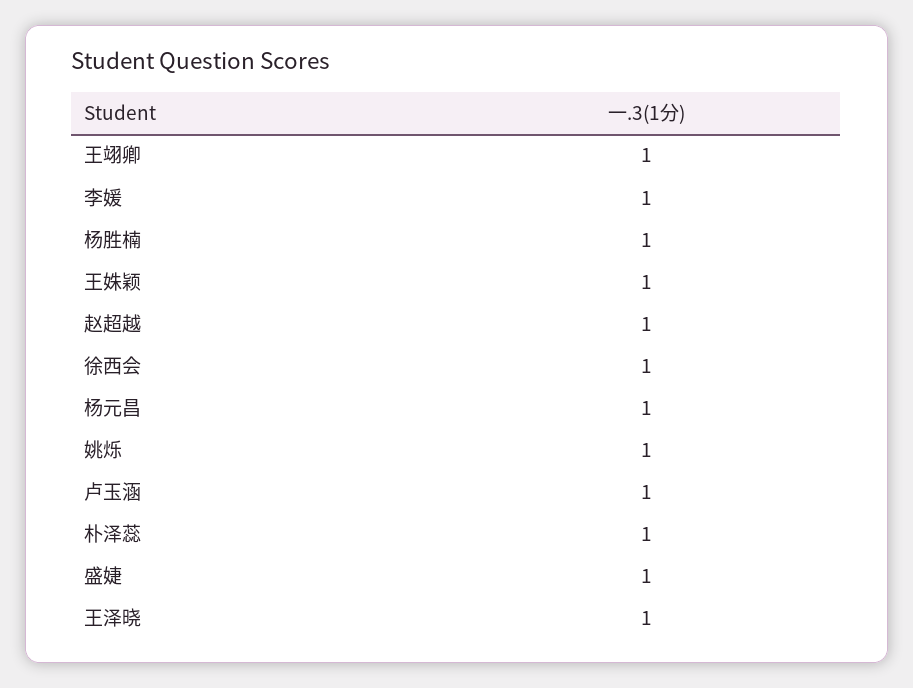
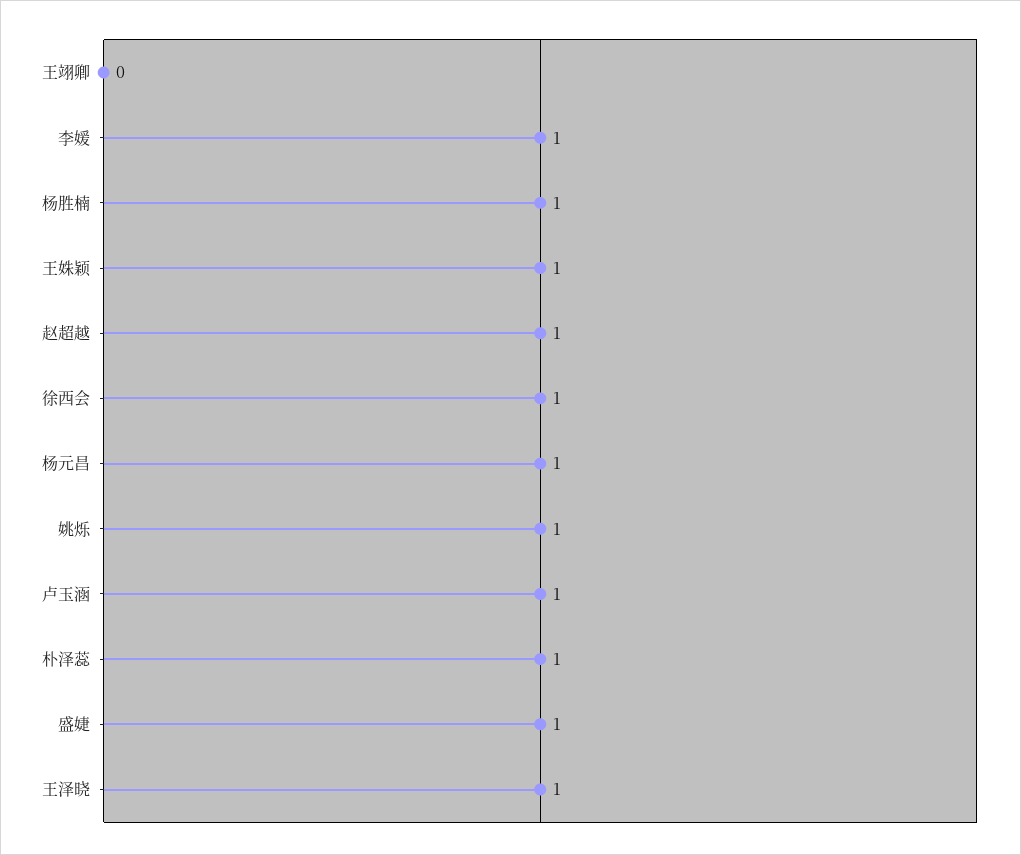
  {
-   "王翊卿": 1,
+   "王翊卿": 0,
    "李媛": 1,
    "杨胜楠": 1,
    "王姝颖": 1,
    "赵超越": 1,
    "徐西会": 1,
    "杨元昌": 1,
    "姚烁": 1,
    "卢玉涵": 1,
    "朴泽蕊": 1,
    "盛婕": 1,
    "王泽晓": 1
  }

